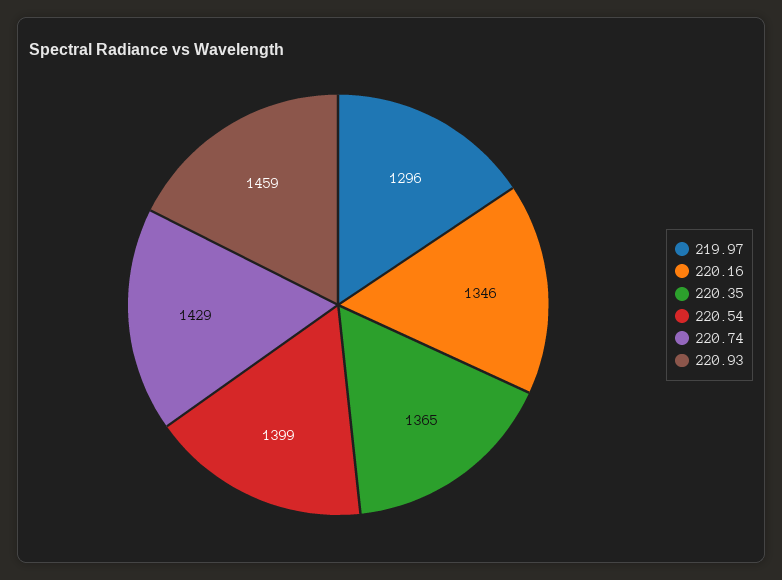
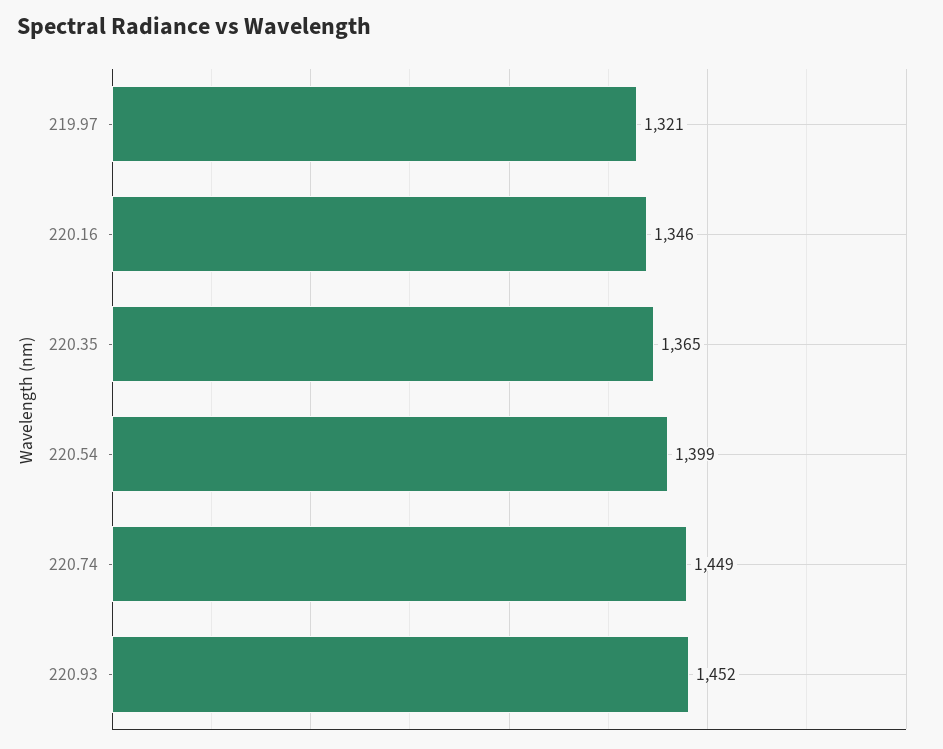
  {
-   "219.97": 1296,
+   "219.97": 1321,
    "220.16": 1346,
    "220.35": 1365,
    "220.54": 1399,
-   "220.74": 1429,
+   "220.74": 1449,
-   "220.93": 1459
+   "220.93": 1452
  }

